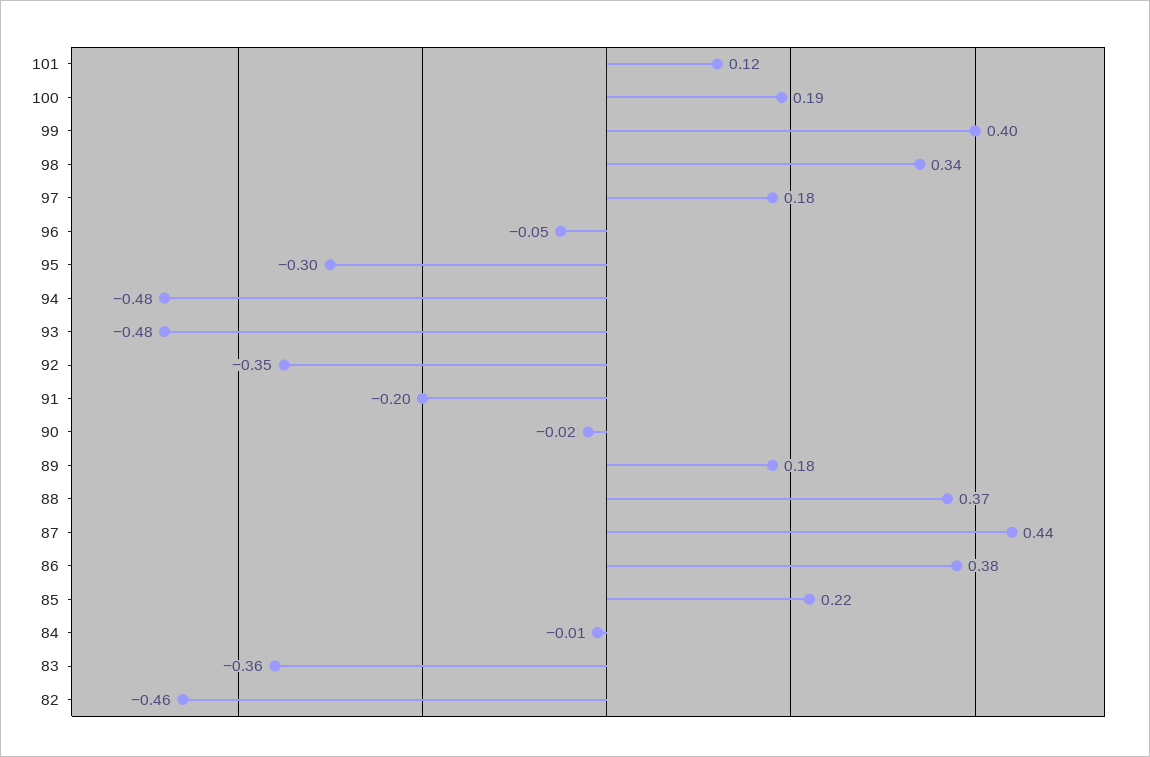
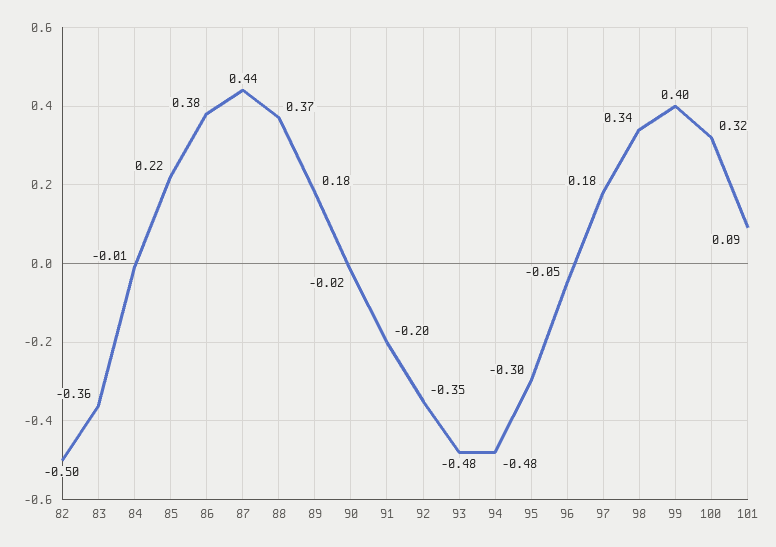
  {
-   "101": 0.12,
+   "101": 0.09,
-   "100": 0.19,
+   "100": 0.32,
    "99": 0.4,
    "98": 0.34,
    "97": 0.18,
    "96": -0.05,
    "95": -0.3,
    "94": -0.48,
    "93": -0.48,
    "92": -0.35,
    "91": -0.2,
    "90": -0.02,
    "89": 0.18,
    "88": 0.37,
    "87": 0.44,
    "86": 0.38,
    "85": 0.22,
    "84": -0.01,
    "83": -0.36,
-   "82": -0.46
+   "82": -0.5
  }

